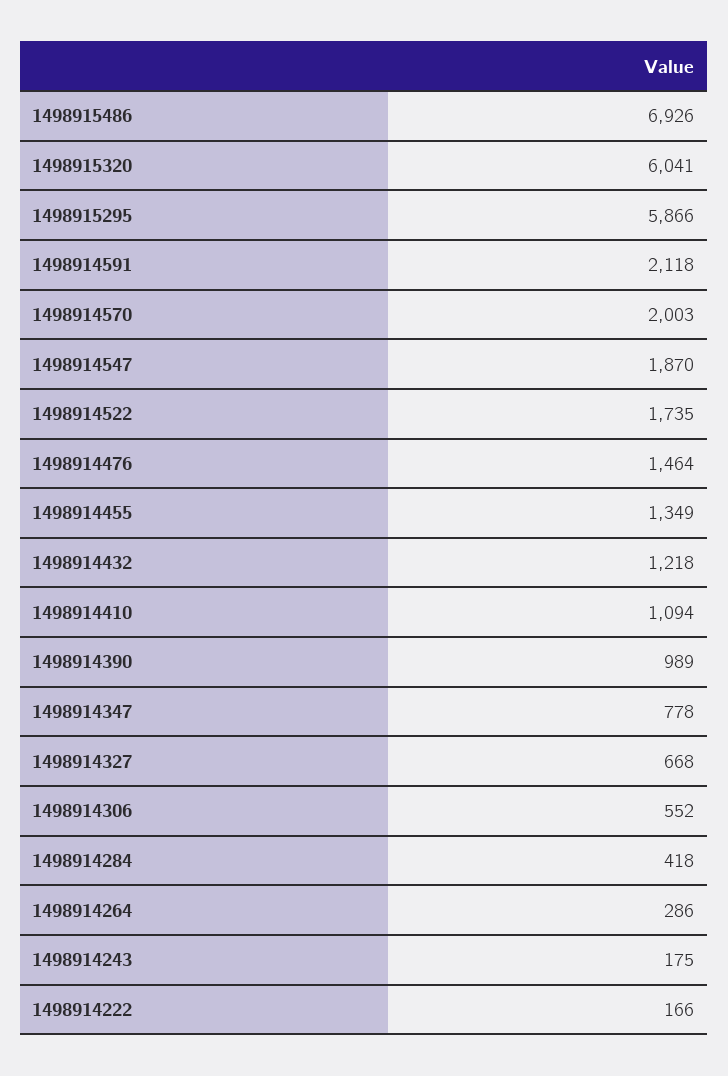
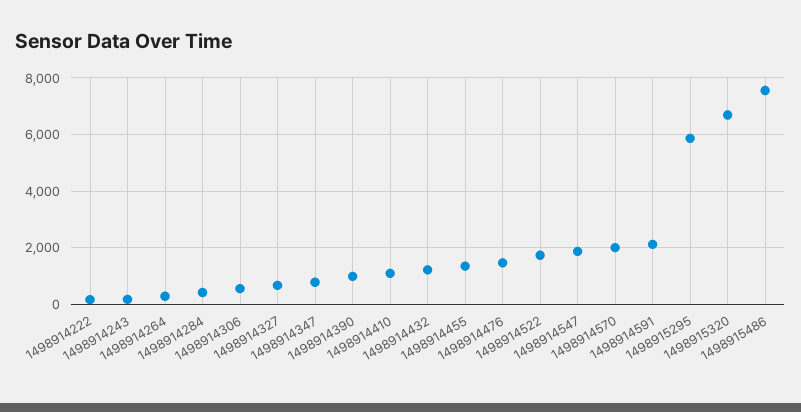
  {
-   "1498915486": 6926,
+   "1498915486": 7500,
-   "1498915320": 6041,
+   "1498915320": 6750,
    "1498915295": 5866,
    "1498914591": 2118,
    "1498914570": 2003,
    "1498914547": 1870,
    "1498914522": 1735,
    "1498914476": 1464,
    "1498914455": 1349,
    "1498914432": 1218,
    "1498914410": 1094,
    "1498914390": 989,
    "1498914347": 778,
    "1498914327": 668,
    "1498914306": 552,
    "1498914284": 418,
    "1498914264": 286,
    "1498914243": 175,
    "1498914222": 166
  }

